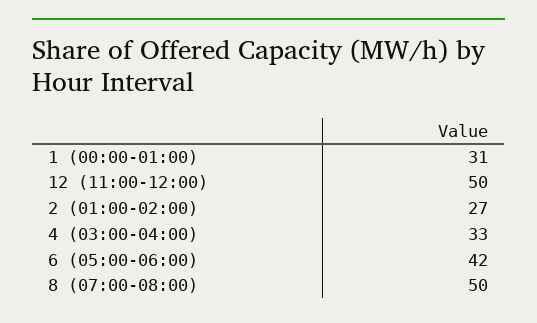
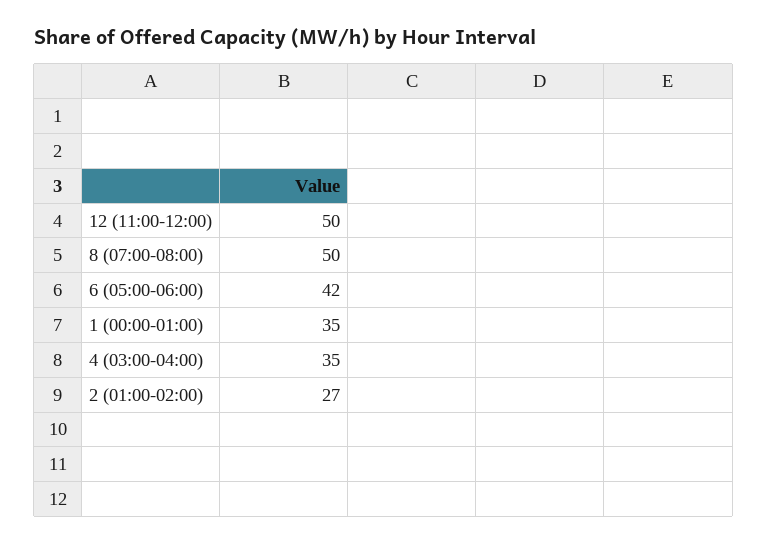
  {
-   "1 (00:00-01:00)": 31,
+   "1 (00:00-01:00)": 35,
    "12 (11:00-12:00)": 50,
    "2 (01:00-02:00)": 27,
-   "4 (03:00-04:00)": 33,
+   "4 (03:00-04:00)": 35,
    "6 (05:00-06:00)": 42,
    "8 (07:00-08:00)": 50
  }

